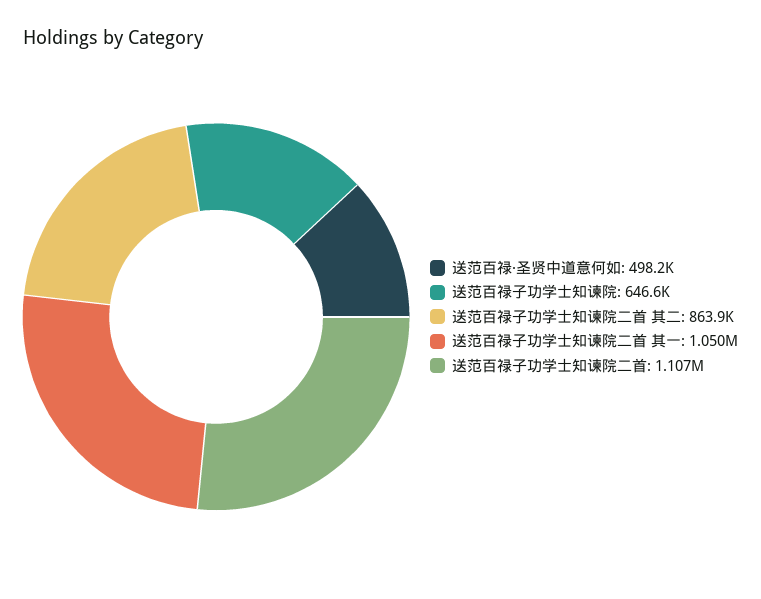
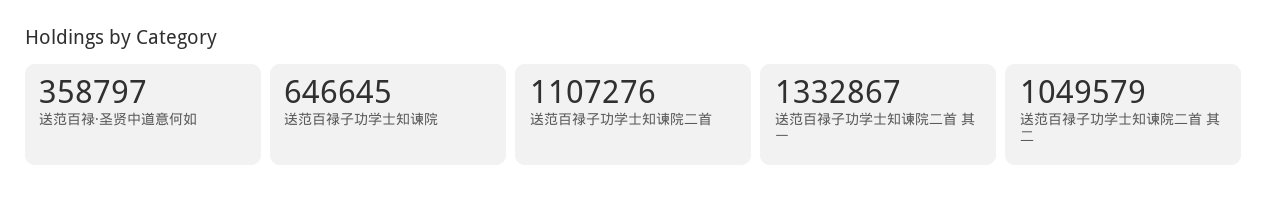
  {
-   "送范百禄·圣贤中道意何如": 498200,
+   "送范百禄·圣贤中道意何如": 358797,
    "送范百禄子功学士知谏院": 646645,
-   "送范百禄子功学士知谏院二首 其二": 863900,
+   "送范百禄子功学士知谏院二首 其二": 1049579,
-   "送范百禄子功学士知谏院二首 其一": 1050000,
+   "送范百禄子功学士知谏院二首 其一": 1332867,
    "送范百禄子功学士知谏院二首": 1107276
  }

